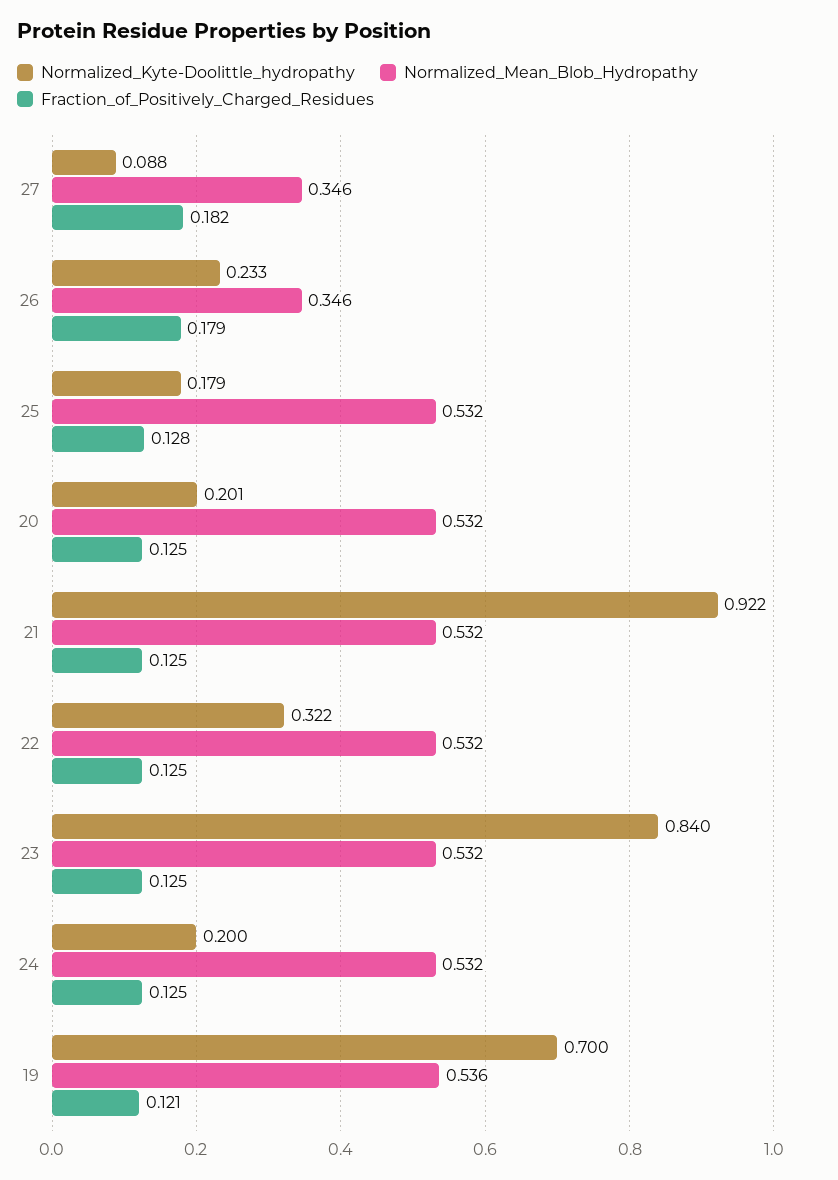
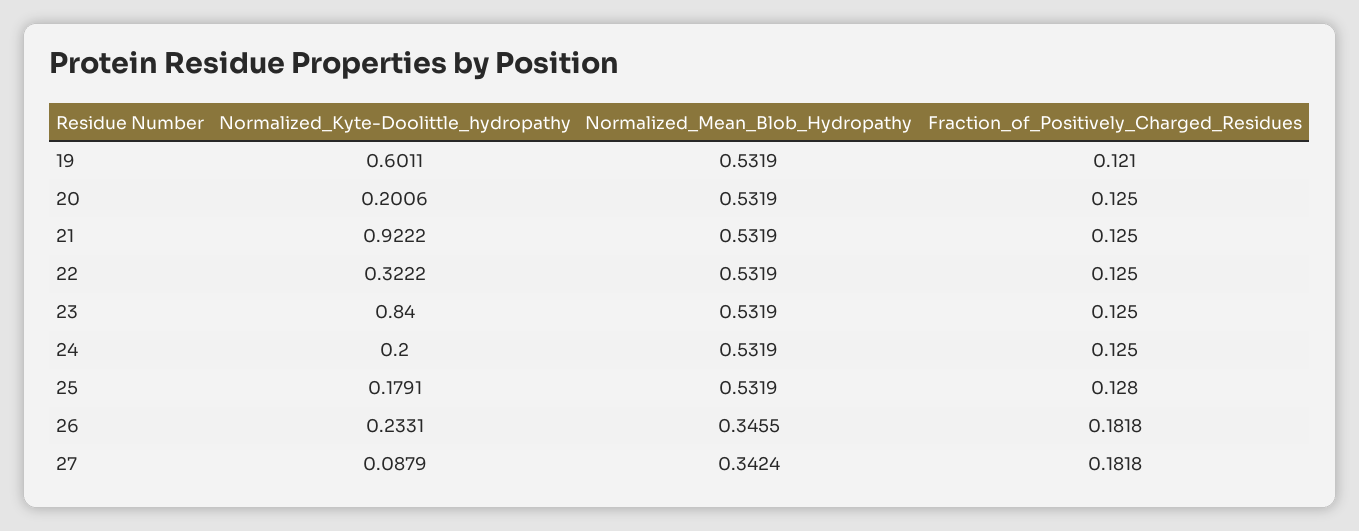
  {
    "Normalized_Kyte-Doolittle_hydropathy": {
      "27": 0.0879,
      "26": 0.2331,
      "25": 0.1791,
      "20": 0.2006,
      "21": 0.9222,
      "22": 0.3222,
      "23": 0.84,
      "24": 0.2,
-     "19": 0.7
+     "19": 0.6011
    },
    "Normalized_Mean_Blob_Hydropathy": {
-     "27": 0.346,
+     "27": 0.3424,
      "26": 0.3455,
      "25": 0.5319,
      "20": 0.5319,
      "21": 0.5319,
      "22": 0.5319,
      "23": 0.5319,
      "24": 0.5319,
-     "19": 0.536
+     "19": 0.5319
    },
    "Fraction_of_Positively_Charged_Residues": {
      "27": 0.1818,
-     "26": 0.179,
+     "26": 0.1818,
      "25": 0.128,
      "20": 0.125,
      "21": 0.125,
      "22": 0.125,
      "23": 0.125,
      "24": 0.125,
      "19": 0.121
    }
  }

